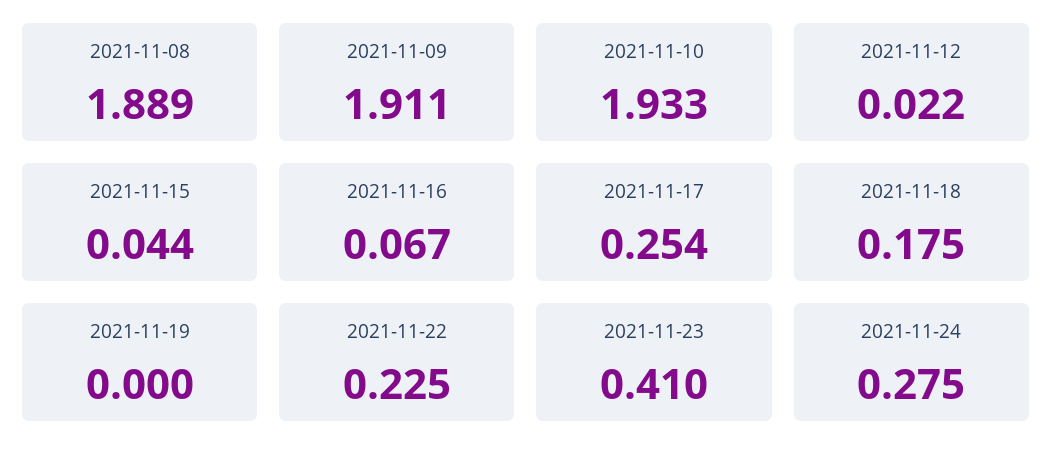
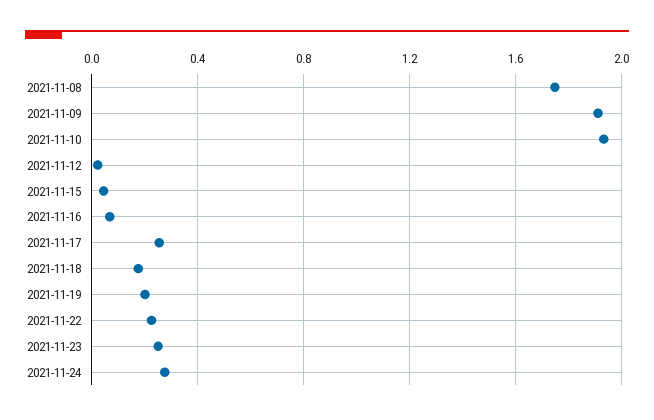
  {
-   "2021-11-08": 1.889,
+   "2021-11-08": 1.75,
    "2021-11-09": 1.911,
    "2021-11-10": 1.933,
    "2021-11-12": 0.022,
    "2021-11-15": 0.044,
    "2021-11-16": 0.067,
    "2021-11-17": 0.254,
    "2021-11-18": 0.175,
-   "2021-11-19": 0,
+   "2021-11-19": 0.2,
    "2021-11-22": 0.225,
-   "2021-11-23": 0.41,
+   "2021-11-23": 0.25,
    "2021-11-24": 0.275
  }

